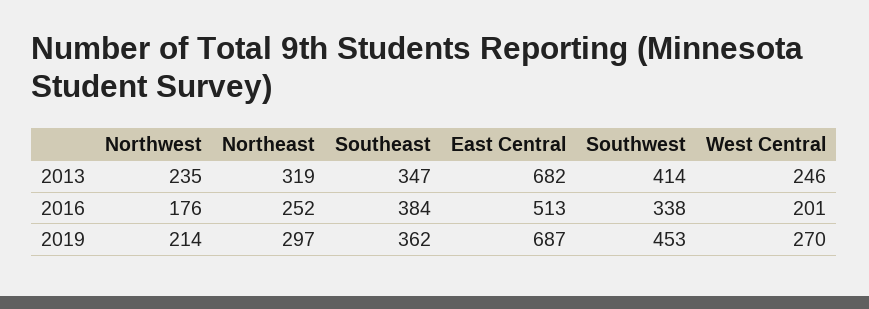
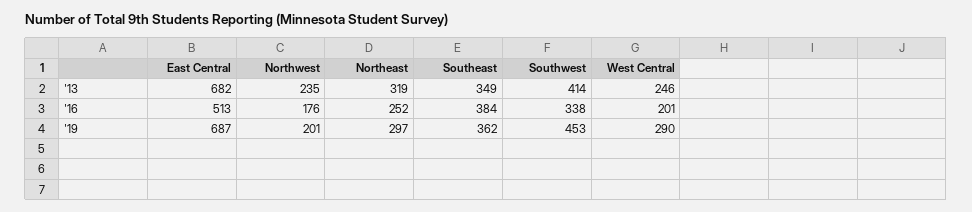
  {
    "Northwest": {
      "2013": 235,
      "2016": 176,
-     "2019": 214
+     "2019": 201
    },
    "Northeast": {
      "2013": 319,
      "2016": 252,
      "2019": 297
    },
    "Southeast": {
-     "2013": 347,
+     "2013": 349,
      "2016": 384,
      "2019": 362
    },
    "East Central": {
      "2013": 682,
      "2016": 513,
      "2019": 687
    },
    "Southwest": {
      "2013": 414,
      "2016": 338,
      "2019": 453
    },
    "West Central": {
      "2013": 246,
      "2016": 201,
-     "2019": 270
+     "2019": 290
    }
  }

